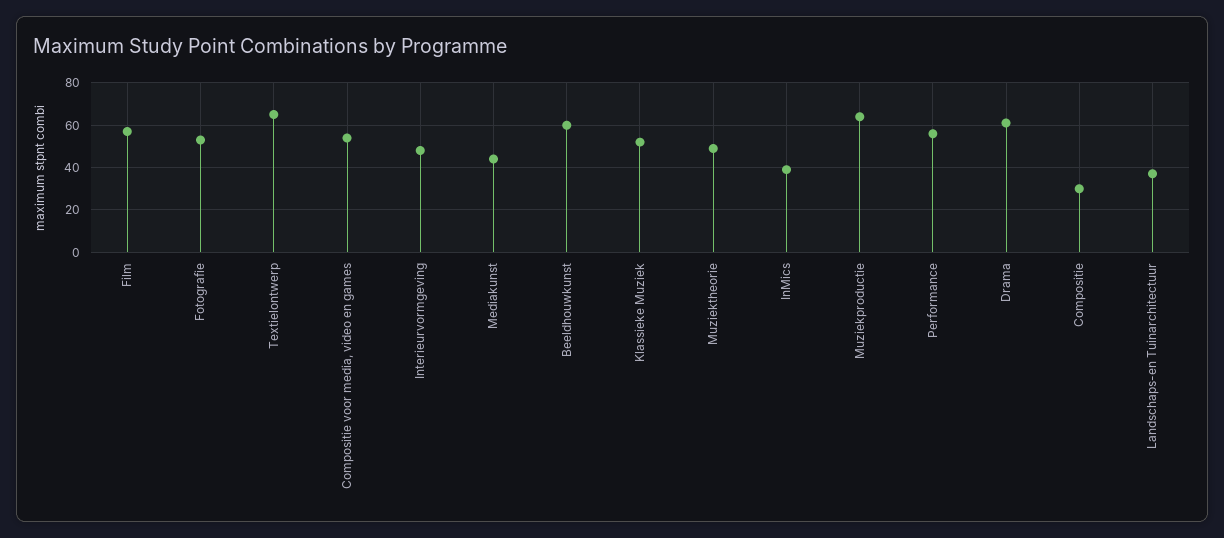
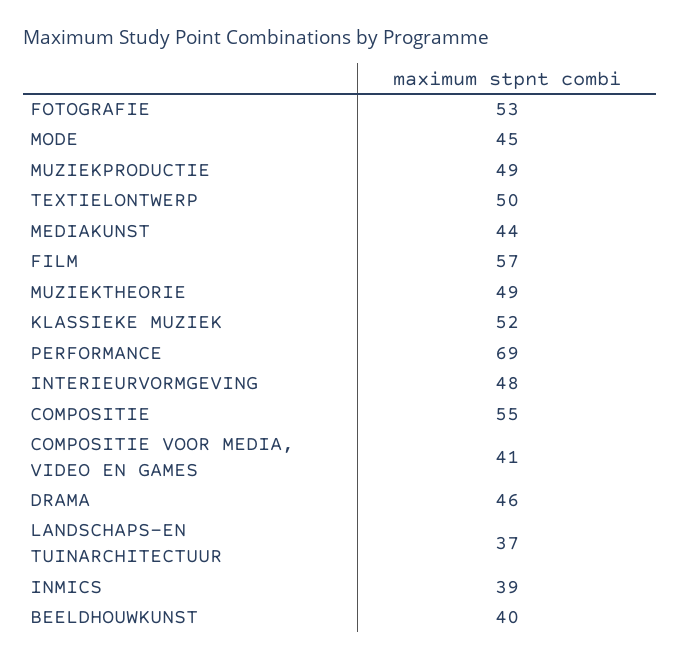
  {
    "Film": 57,
    "Fotografie": 53,
-   "Textielontwerp": 65,
+   "Textielontwerp": 50,
-   "Compositie voor media, video en games": 55,
+   "Compositie voor media, video en games": 41,
    "Interieurvormgeving": 48,
    "Mediakunst": 44,
-   "Beeldhouwkunst": 60,
+   "Beeldhouwkunst": 40,
    "Klassieke Muziek": 52,
    "Muziektheorie": 49,
    "InMics": 39,
-   "Muziekproductie": 65,
+   "Muziekproductie": 49,
-   "Performance": 55,
+   "Performance": 69,
-   "Drama": 60,
+   "Drama": 46,
-   "Compositie": 30,
+   "Compositie": 55,
-   "Landschaps-en Tuinarchitectuur": 37
+   "Landschaps-en Tuinarchitectuur": 37,
+   "MODE": 45
  }

